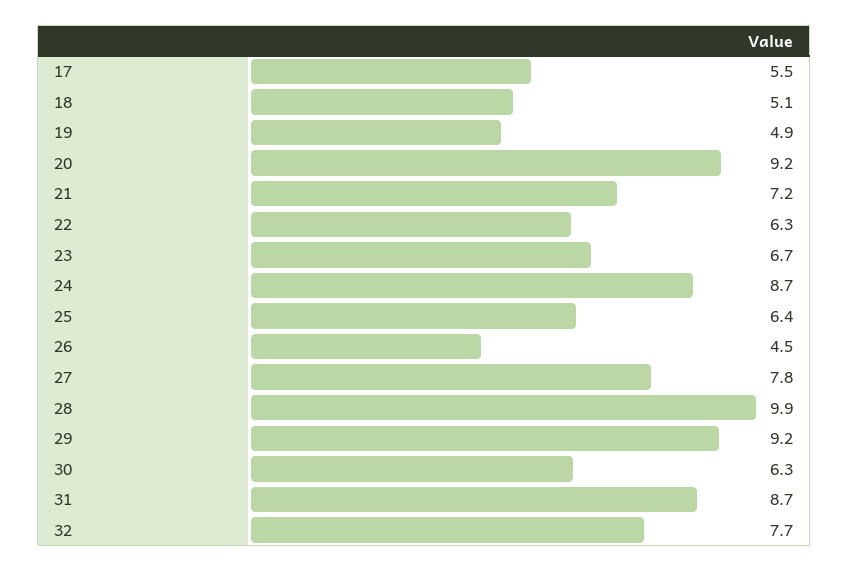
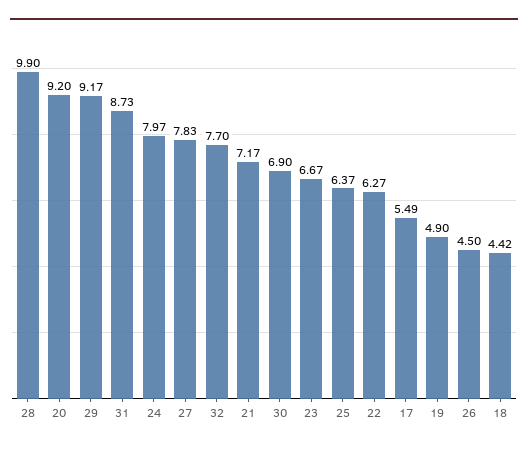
  {
    "17": 5.49,
-   "18": 5.1,
+   "18": 4.42,
    "19": 4.9,
    "20": 9.2,
    "21": 7.17,
    "22": 6.27,
    "23": 6.67,
-   "24": 8.7,
+   "24": 7.97,
    "25": 6.37,
    "26": 4.5,
    "27": 7.83,
    "28": 9.9,
    "29": 9.17,
-   "30": 6.3,
+   "30": 6.9,
    "31": 8.73,
    "32": 7.7
  }

